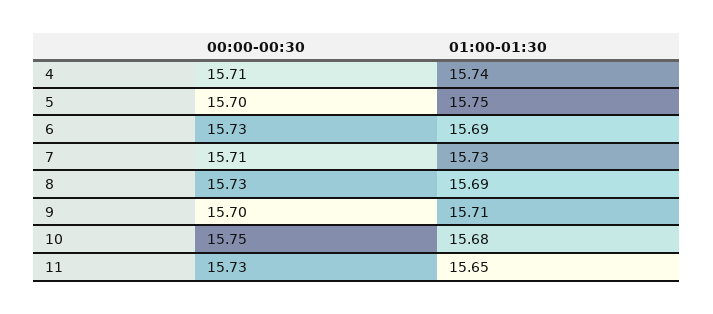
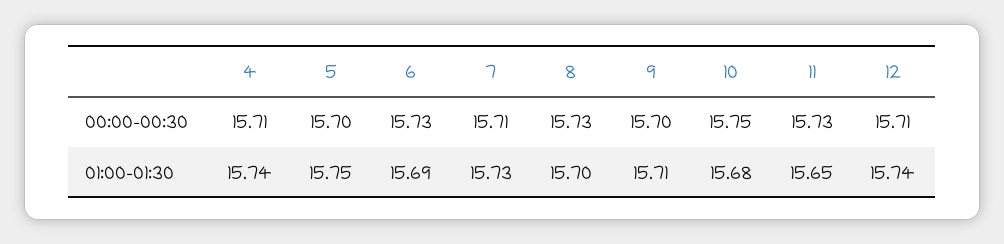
  {
    "00:00-00:30": {
      "4": 15.71,
      "5": 15.7,
      "6": 15.73,
      "7": 15.71,
      "8": 15.73,
      "9": 15.7,
      "10": 15.75,
-     "11": 15.73
+     "11": 15.73,
+     "12": 15.71
    },
    "01:00-01:30": {
      "4": 15.74,
      "5": 15.75,
      "6": 15.69,
      "7": 15.73,
-     "8": 15.69,
+     "8": 15.7,
      "9": 15.71,
      "10": 15.68,
-     "11": 15.65
+     "11": 15.65,
+     "12": 15.74
    }
  }

